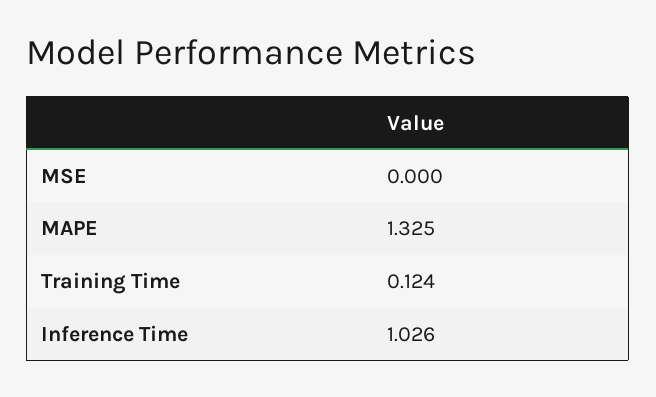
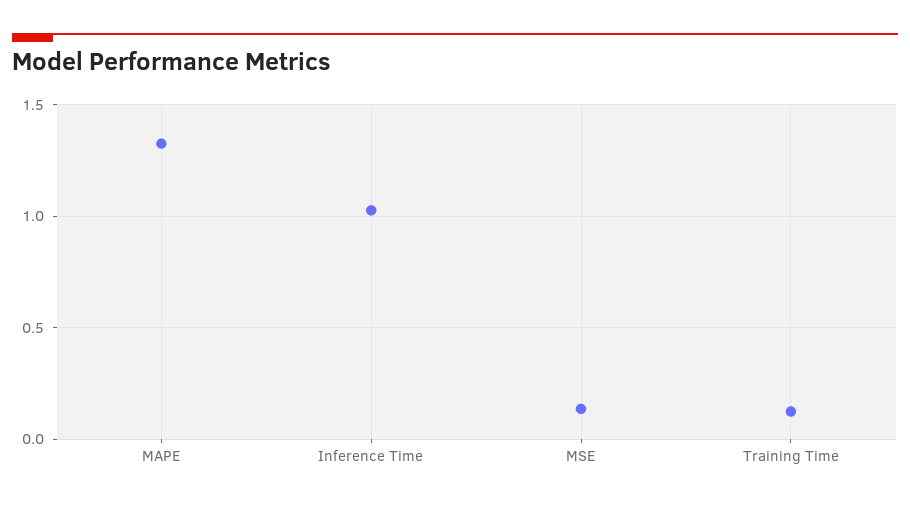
  {
-   "MSE": 0,
+   "MSE": 0.15,
    "MAPE": 1.325,
    "Training Time": 0.124,
    "Inference Time": 1.026
  }

